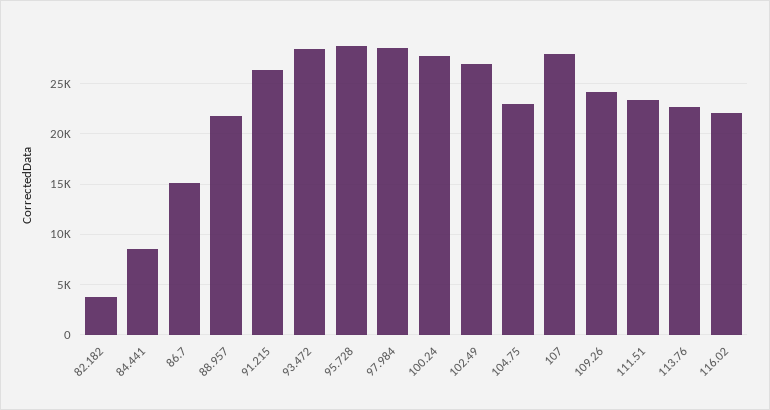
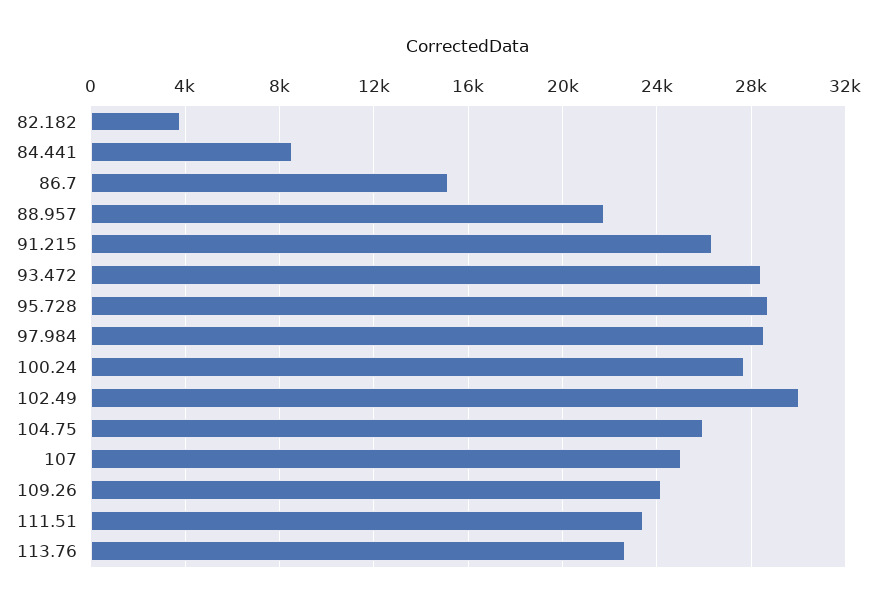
  {
    "82.182": 4000,
    "84.441": 8500,
    "86.7": 15000,
    "88.957": 21500,
    "91.215": 26500,
    "93.472": 28500,
    "95.728": 28500,
    "97.984": 28500,
    "100.24": 27500,
-   "102.49": 27000,
+   "102.49": 30000,
-   "104.75": 23000,
+   "104.75": 26000,
-   "107": 28000,
+   "107": 25000,
    "109.26": 24000,
    "111.51": 23500,
-   "113.76": 22500,
+   "113.76": 22500
-   "116.02": 22000
  }

